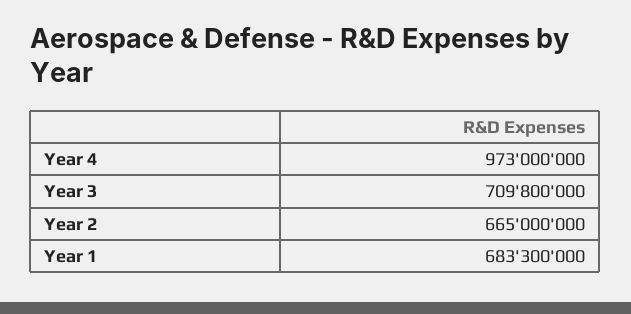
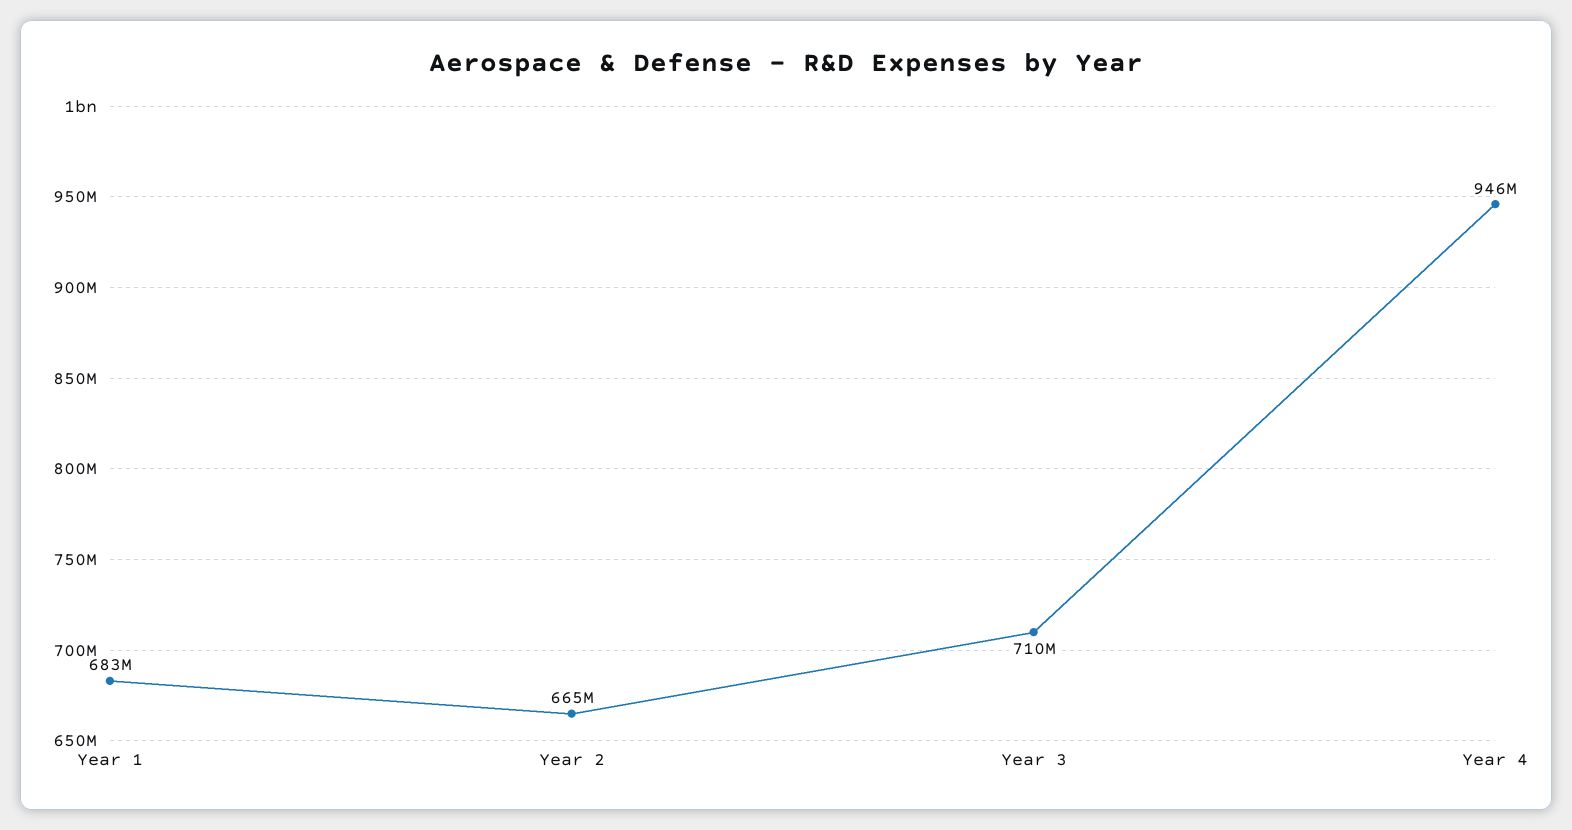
  {
-   "Year 4": 973000000,
+   "Year 4": 946000000,
    "Year 3": 709800000,
    "Year 2": 665000000,
    "Year 1": 683300000
  }

